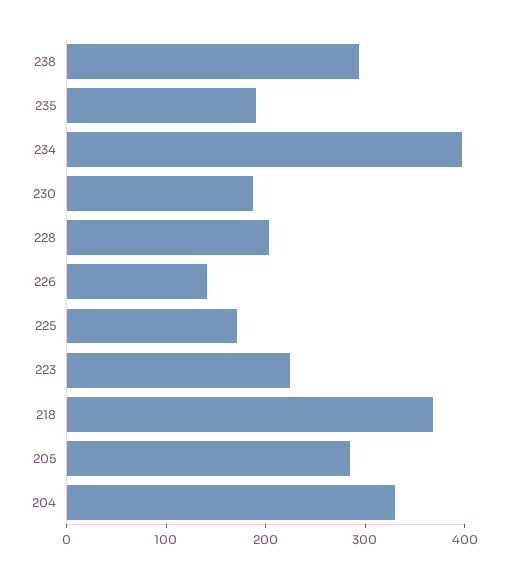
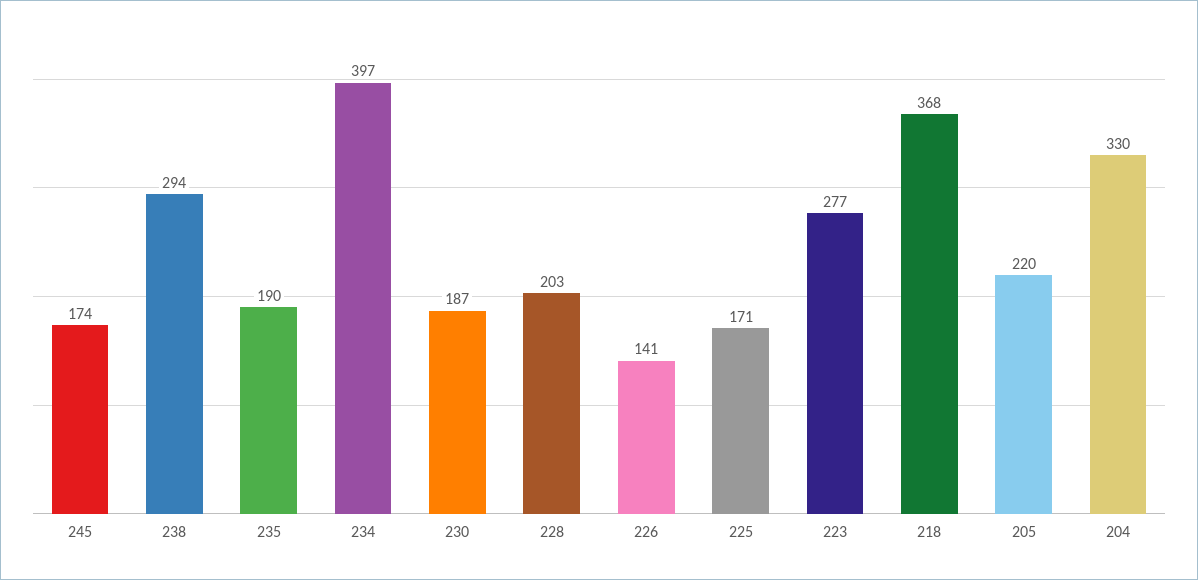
  {
    "238": 294,
    "235": 190,
    "234": 397,
    "230": 187,
    "228": 203,
    "226": 141,
    "225": 171,
-   "223": 220,
+   "223": 277,
    "218": 368,
-   "205": 280,
+   "205": 220,
-   "204": 330
+   "204": 330,
+   "245": 174
  }

